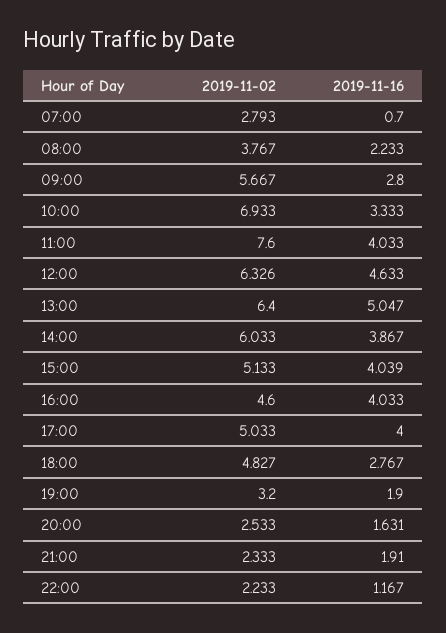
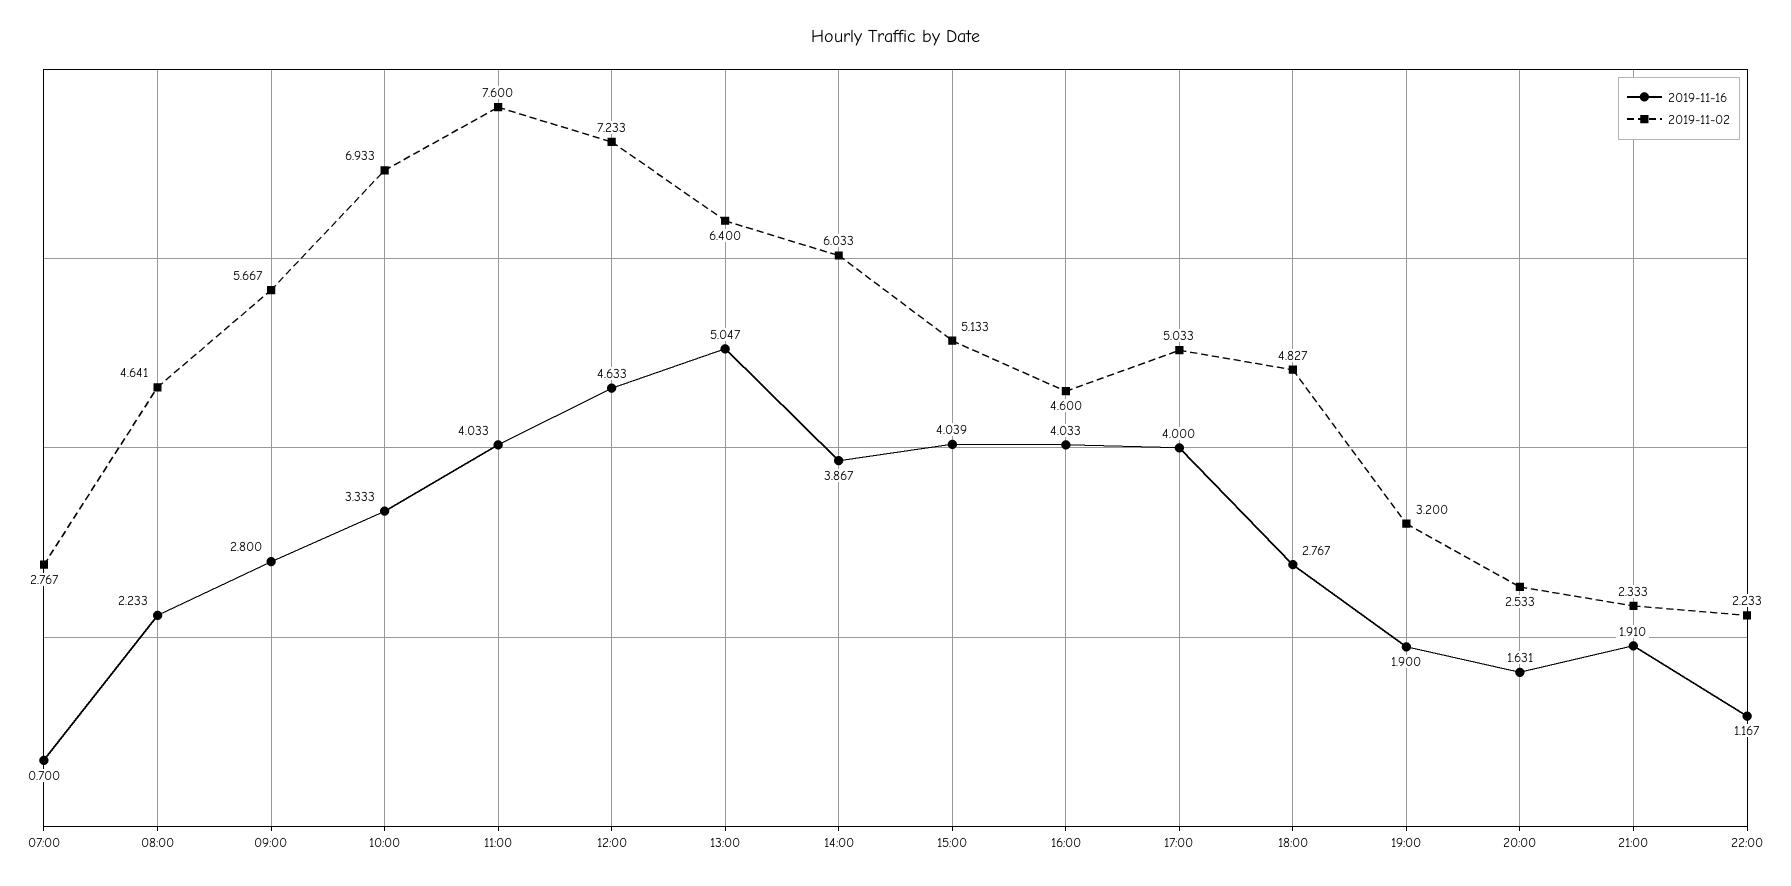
  {
    "2019-11-02": {
-     "07:00": 2.793,
+     "07:00": 2.767,
-     "08:00": 3.767,
+     "08:00": 4.641,
      "09:00": 5.667,
      "10:00": 6.933,
      "11:00": 7.6,
-     "12:00": 6.326,
+     "12:00": 7.233,
      "13:00": 6.4,
      "14:00": 6.033,
      "15:00": 5.133,
      "16:00": 4.6,
      "17:00": 5.033,
      "18:00": 4.827,
      "19:00": 3.2,
      "20:00": 2.533,
      "21:00": 2.333,
      "22:00": 2.233
    },
    "2019-11-16": {
      "07:00": 0.7,
      "08:00": 2.233,
      "09:00": 2.8,
      "10:00": 3.333,
      "11:00": 4.033,
      "12:00": 4.633,
      "13:00": 5.047,
      "14:00": 3.867,
      "15:00": 4.039,
      "16:00": 4.033,
      "17:00": 4,
      "18:00": 2.767,
      "19:00": 1.9,
      "20:00": 1.631,
      "21:00": 1.91,
      "22:00": 1.167
    }
  }

